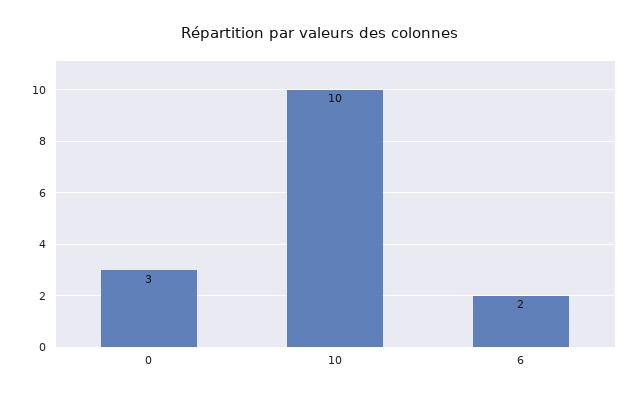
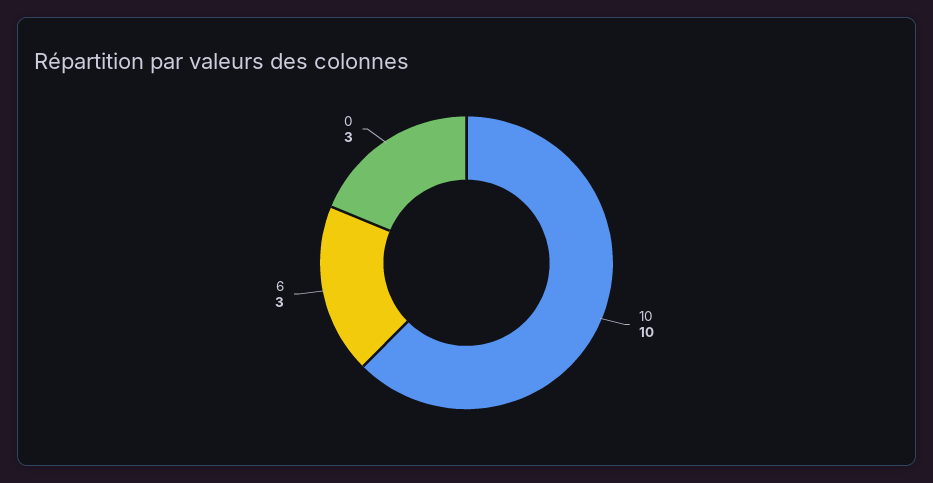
  {
    "0": 3,
    "10": 10,
-   "6": 2
+   "6": 3
  }

